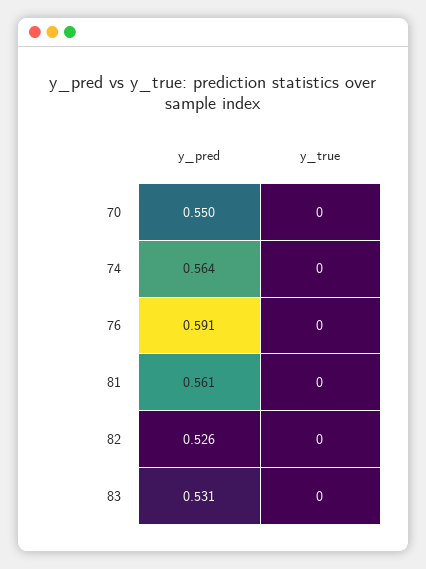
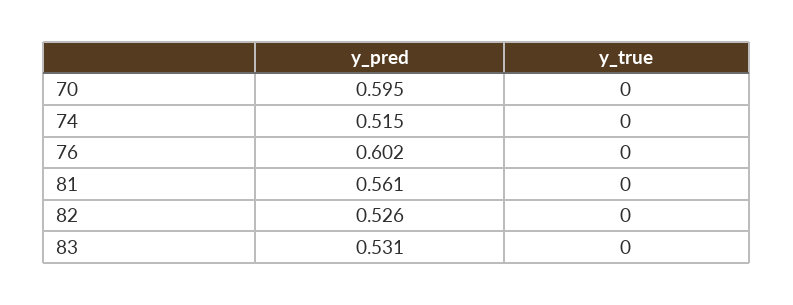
  {
    "y_pred": {
-     "70": 0.55,
+     "70": 0.595,
-     "74": 0.564,
+     "74": 0.515,
-     "76": 0.591,
+     "76": 0.602,
      "81": 0.561,
      "82": 0.526,
      "83": 0.531
    },
    "y_true": {
      "70": 0,
      "74": 0,
      "76": 0,
      "81": 0,
      "82": 0,
      "83": 0
    }
  }

